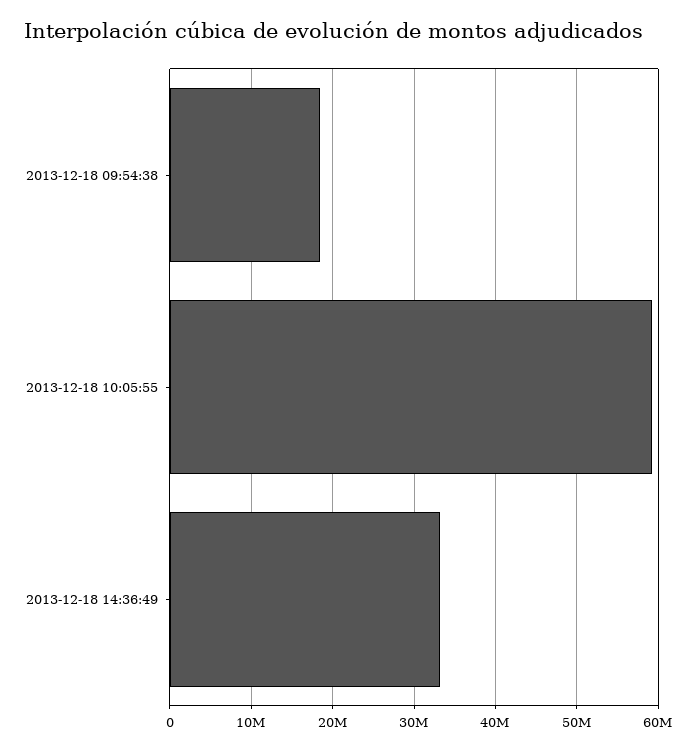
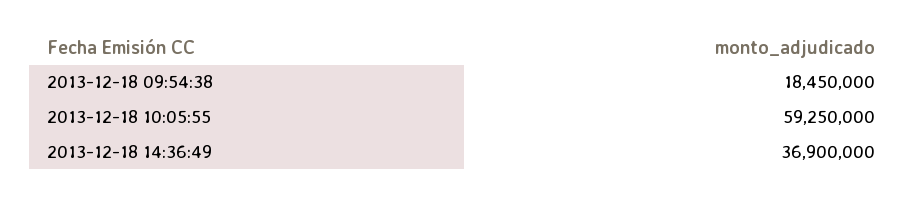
  {
    "2013-12-18 09:54:38": 18450000,
    "2013-12-18 10:05:55": 59250000,
-   "2013-12-18 14:36:49": 33000000
+   "2013-12-18 14:36:49": 36900000
  }

